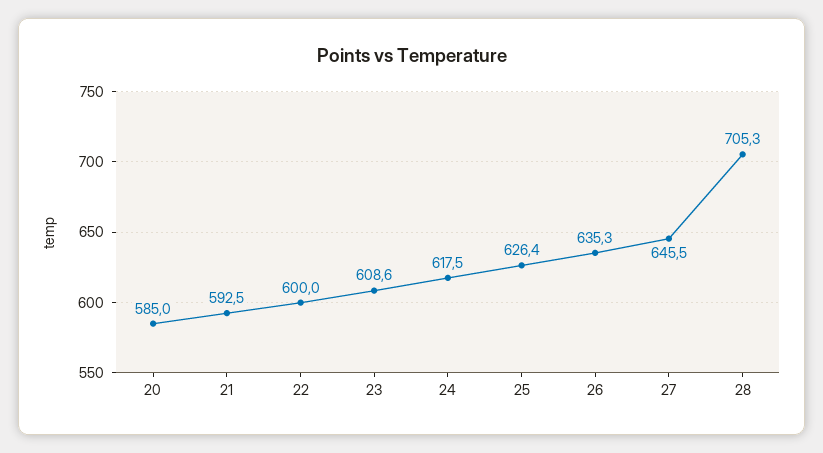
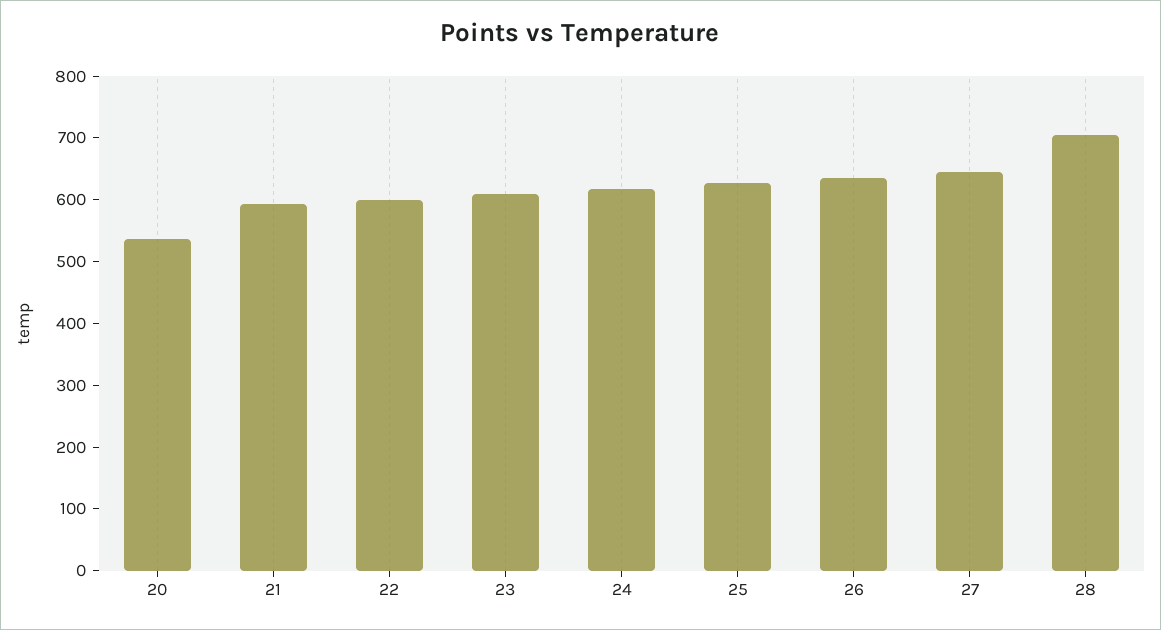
  {
-   "20": 585,
+   "20": 540,
    "21": 592.5,
    "22": 600,
    "23": 608.6,
    "24": 617.5,
    "25": 626.4,
    "26": 635.3,
    "27": 645.5,
    "28": 705.3
  }

